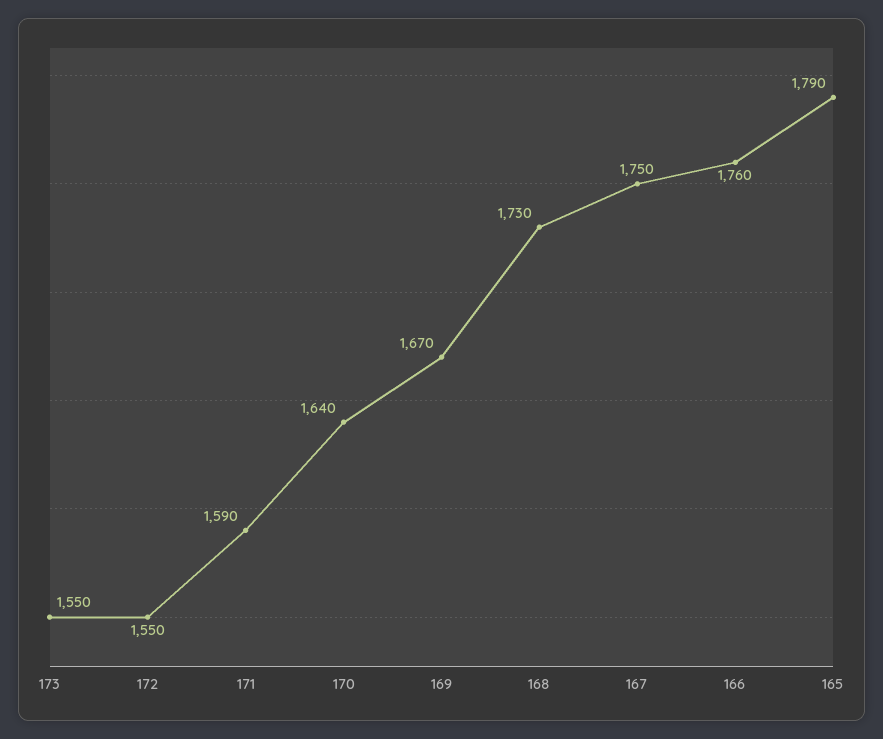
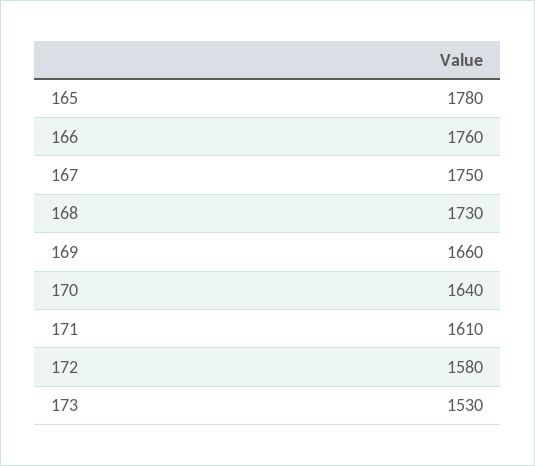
  {
-   "173": 1550,
+   "173": 1530,
-   "172": 1550,
+   "172": 1580,
-   "171": 1590,
+   "171": 1610,
    "170": 1640,
-   "169": 1670,
+   "169": 1660,
    "168": 1730,
    "167": 1750,
    "166": 1760,
-   "165": 1790
+   "165": 1780
  }

